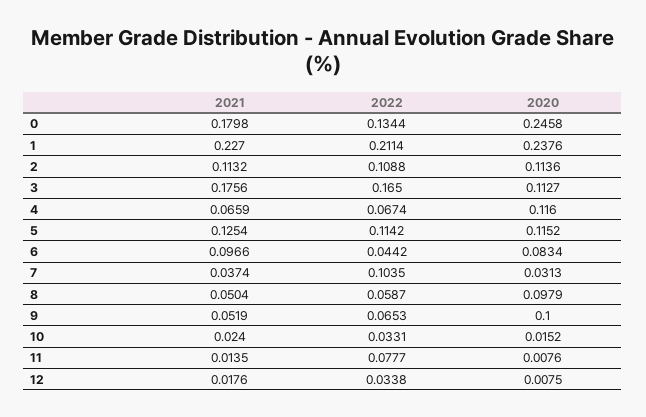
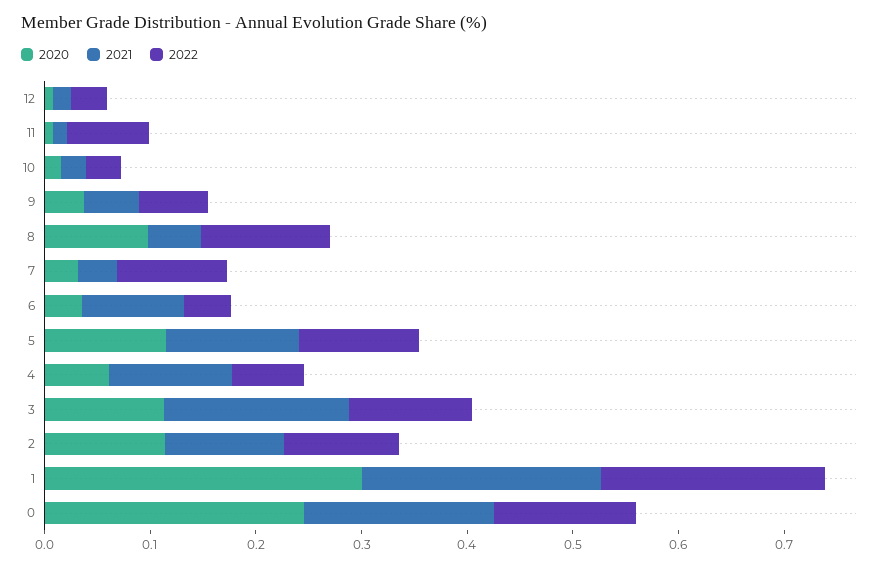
  {
    "2021": {
      "0": 0.1798,
      "1": 0.227,
      "2": 0.1132,
      "3": 0.1756,
-     "4": 0.0659,
+     "4": 0.12,
      "5": 0.1254,
      "6": 0.0966,
      "7": 0.0374,
      "8": 0.0504,
      "9": 0.0519,
      "10": 0.024,
      "11": 0.0135,
      "12": 0.0176
    },
    "2022": {
      "0": 0.1344,
      "1": 0.2114,
      "2": 0.1088,
-     "3": 0.165,
+     "3": 0.12,
      "4": 0.0674,
      "5": 0.1142,
      "6": 0.0442,
      "7": 0.1035,
-     "8": 0.0587,
+     "8": 0.12,
      "9": 0.0653,
      "10": 0.0331,
      "11": 0.0777,
      "12": 0.0338
    },
    "2020": {
      "0": 0.2458,
-     "1": 0.2376,
+     "1": 0.3,
      "2": 0.1136,
      "3": 0.1127,
-     "4": 0.116,
+     "4": 0.06,
      "5": 0.1152,
-     "6": 0.0834,
+     "6": 0.04,
      "7": 0.0313,
      "8": 0.0979,
-     "9": 0.1,
+     "9": 0.04,
      "10": 0.0152,
      "11": 0.0076,
      "12": 0.0075
    }
  }

